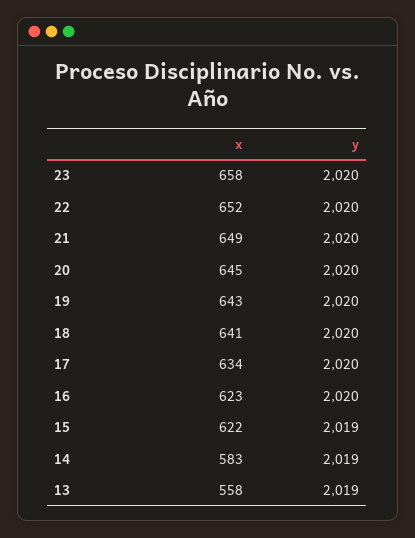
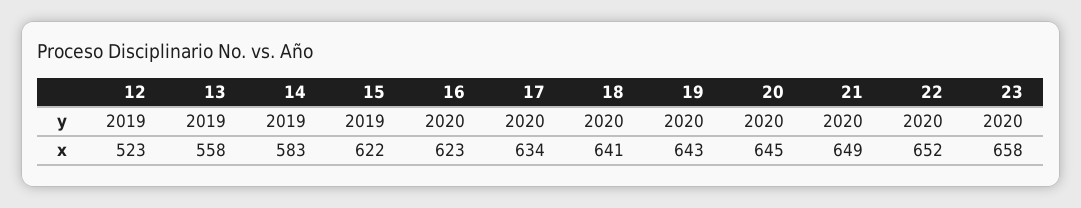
  {
    "x": {
      "23": 658,
      "22": 652,
      "21": 649,
      "20": 645,
      "19": 643,
      "18": 641,
      "17": 634,
      "16": 623,
      "15": 622,
      "14": 583,
-     "13": 558
+     "13": 558,
+     "12": 523
    },
    "y": {
      "23": 2020,
      "22": 2020,
      "21": 2020,
      "20": 2020,
      "19": 2020,
      "18": 2020,
      "17": 2020,
      "16": 2020,
      "15": 2019,
      "14": 2019,
-     "13": 2019
+     "13": 2019,
+     "12": 2019
    }
  }

